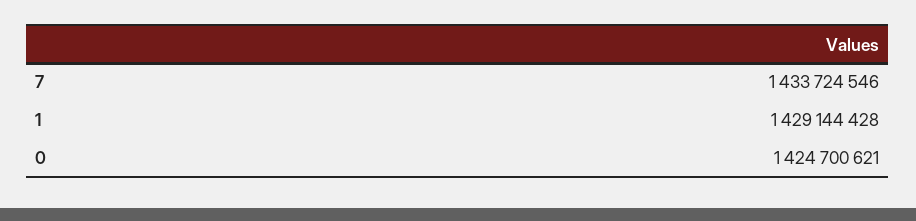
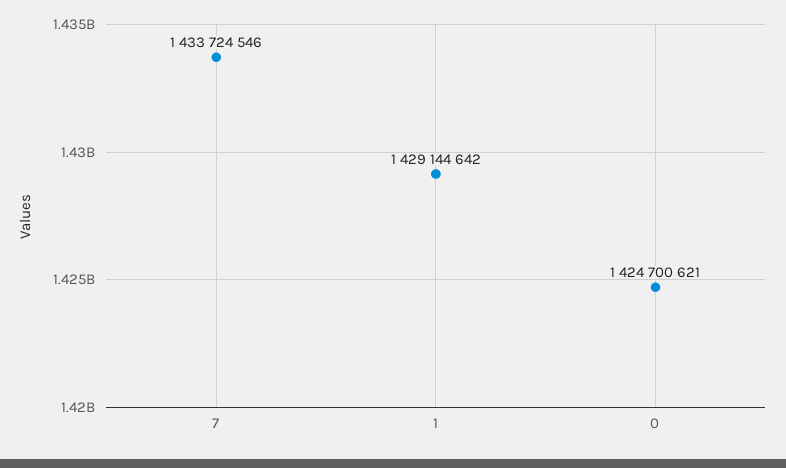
  {
    "7": 1433724546,
-   "1": 1429144428,
+   "1": 1429144642,
    "0": 1424700621
  }

